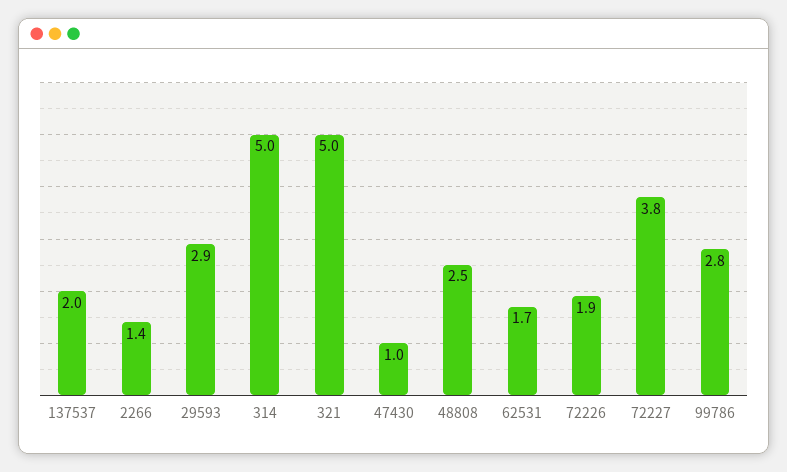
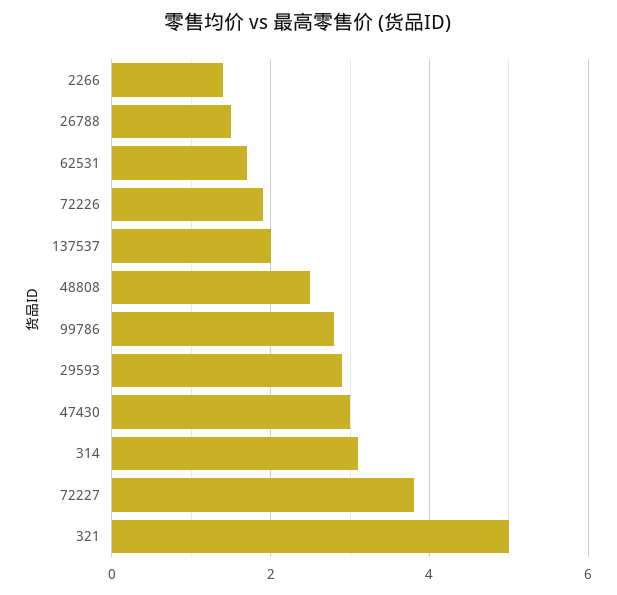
  {
    "137537": 2,
    "2266": 1.4,
    "29593": 2.9,
-   "314": 5,
+   "314": 3,
    "321": 5,
-   "47430": 1,
+   "47430": 3,
    "48808": 2.5,
    "62531": 1.7,
    "72226": 1.9,
    "72227": 3.8,
-   "99786": 2.8
+   "99786": 2.8,
+   "26788": 1.5
  }

